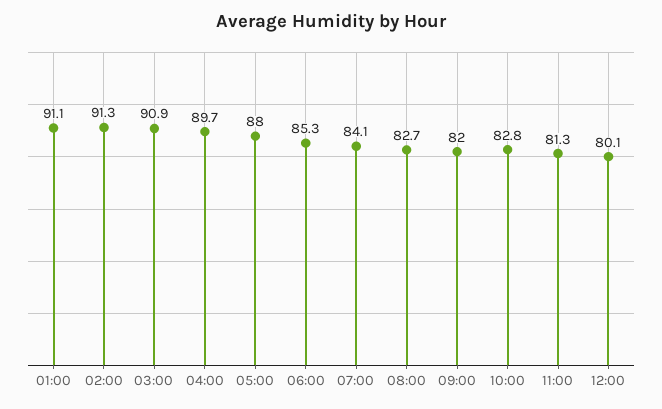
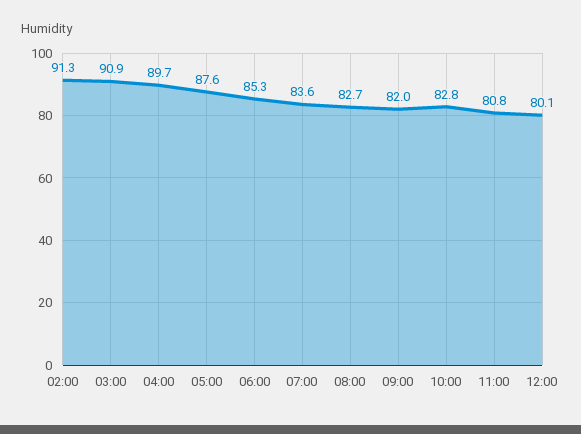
  {
-   "01:00": 91.1,
    "02:00": 91.3,
    "03:00": 90.9,
    "04:00": 89.7,
-   "05:00": 88,
+   "05:00": 87.6,
    "06:00": 85.3,
-   "07:00": 84.1,
+   "07:00": 83.6,
    "08:00": 82.7,
    "09:00": 82,
    "10:00": 82.8,
-   "11:00": 81.3,
+   "11:00": 80.8,
    "12:00": 80.1
  }

